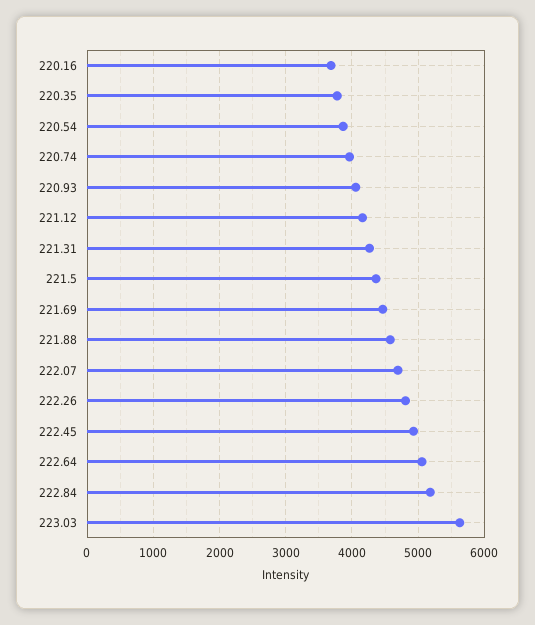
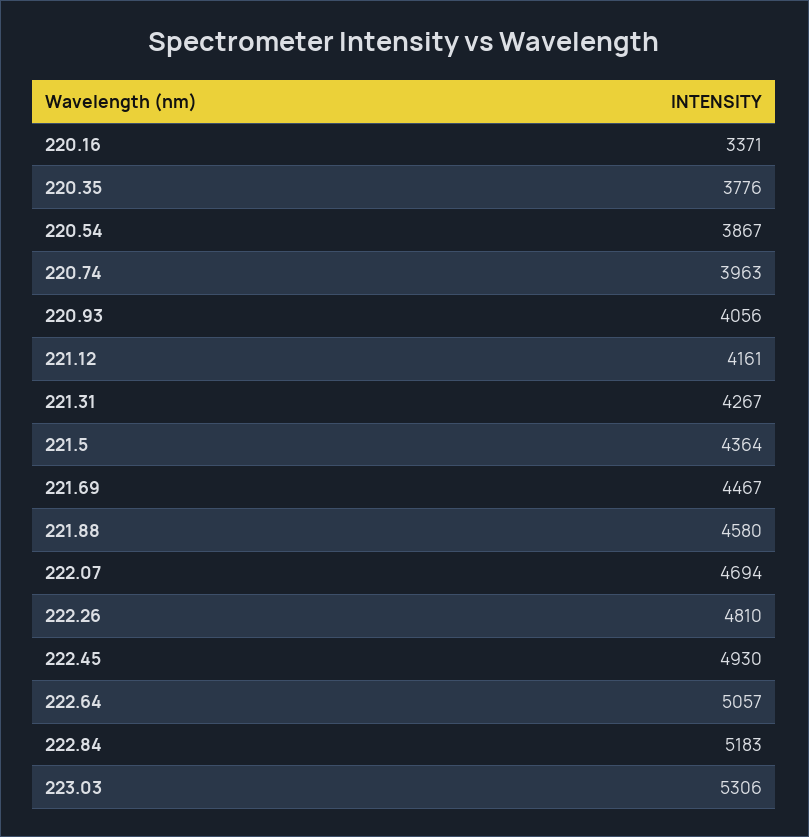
  {
-   "220.16": 3700,
+   "220.16": 3371,
    "220.35": 3776,
    "220.54": 3867,
    "220.74": 3963,
    "220.93": 4056,
    "221.12": 4161,
    "221.31": 4267,
    "221.5": 4364,
    "221.69": 4467,
    "221.88": 4580,
    "222.07": 4694,
    "222.26": 4810,
    "222.45": 4930,
    "222.64": 5057,
    "222.84": 5183,
-   "223.03": 5600
+   "223.03": 5306
  }

